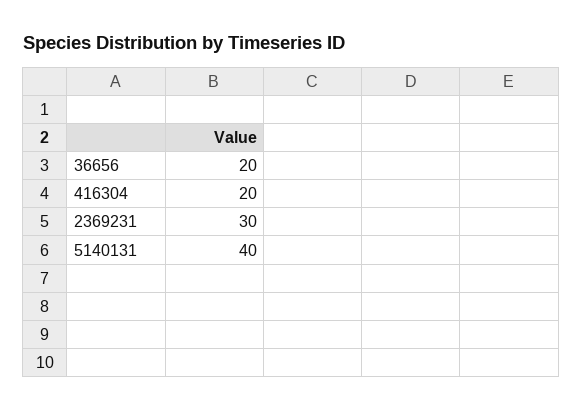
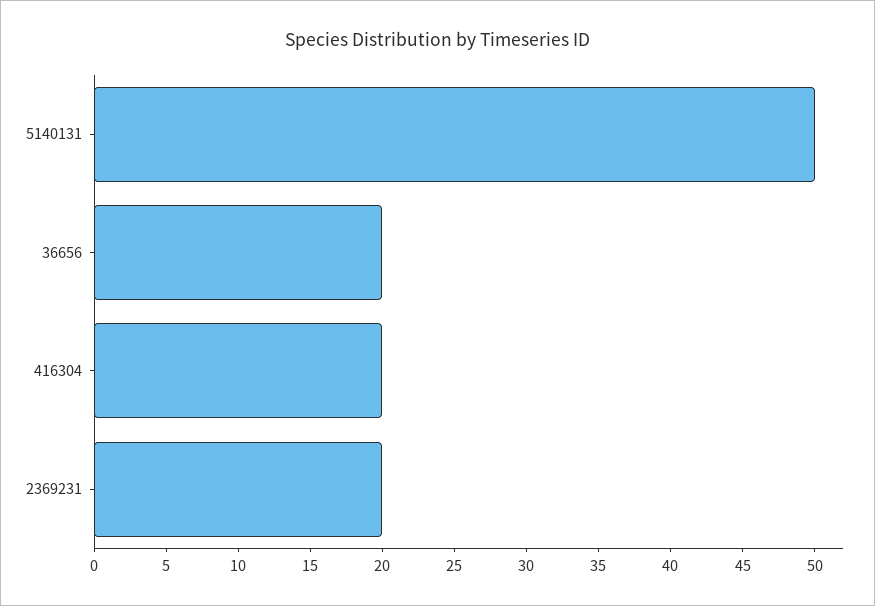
  {
    "36656": 20,
    "416304": 20,
-   "2369231": 30,
+   "2369231": 20,
-   "5140131": 40
+   "5140131": 50
  }

